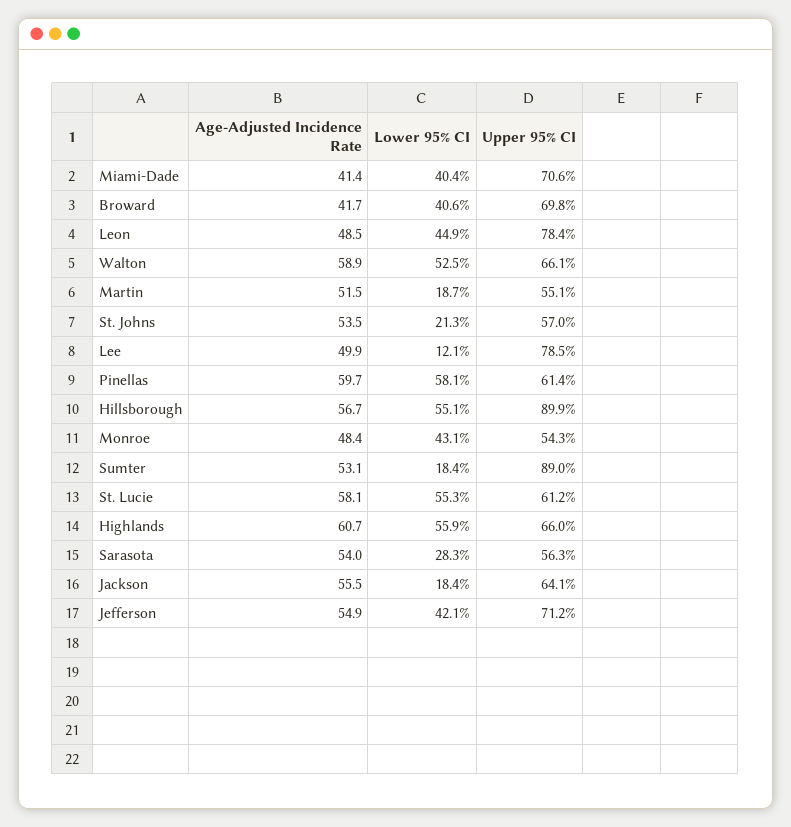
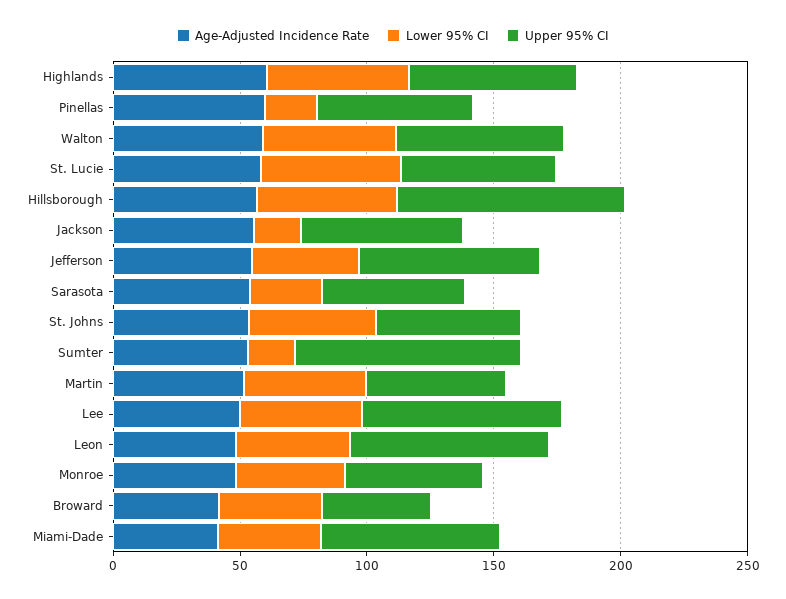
  {
    "Age-Adjusted Incidence Rate": {
      "Miami-Dade": 41.4,
      "Broward": 41.7,
      "Leon": 48.5,
      "Walton": 58.9,
      "Martin": 51.5,
      "St. Johns": 53.5,
      "Lee": 49.9,
      "Pinellas": 59.7,
      "Hillsborough": 56.7,
      "Monroe": 48.4,
      "Sumter": 53.1,
      "St. Lucie": 58.1,
      "Highlands": 60.7,
      "Sarasota": 54,
      "Jackson": 55.5,
      "Jefferson": 54.9
    },
    "Lower 95% CI": {
      "Miami-Dade": 40.4,
      "Broward": 40.6,
      "Leon": 44.9,
      "Walton": 52.5,
-     "Martin": 18.7,
+     "Martin": 50,
-     "St. Johns": 21.3,
+     "St. Johns": 50,
-     "Lee": 12.1,
+     "Lee": 50,
-     "Pinellas": 58.1,
+     "Pinellas": 20,
      "Hillsborough": 55.1,
      "Monroe": 43.1,
      "Sumter": 18.4,
      "St. Lucie": 55.3,
      "Highlands": 55.9,
      "Sarasota": 28.3,
      "Jackson": 18.4,
      "Jefferson": 42.1
    },
    "Upper 95% CI": {
      "Miami-Dade": 70.6,
-     "Broward": 69.8,
+     "Broward": 40,
      "Leon": 78.4,
      "Walton": 66.1,
      "Martin": 55.1,
      "St. Johns": 57,
      "Lee": 78.5,
      "Pinellas": 61.4,
      "Hillsborough": 89.9,
      "Monroe": 54.3,
      "Sumter": 89,
      "St. Lucie": 61.2,
      "Highlands": 66,
      "Sarasota": 56.3,
      "Jackson": 64.1,
      "Jefferson": 71.2
    }
  }

